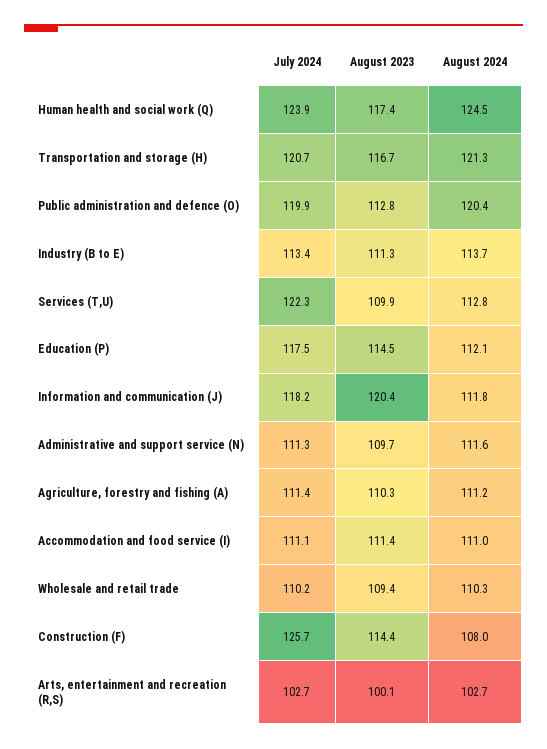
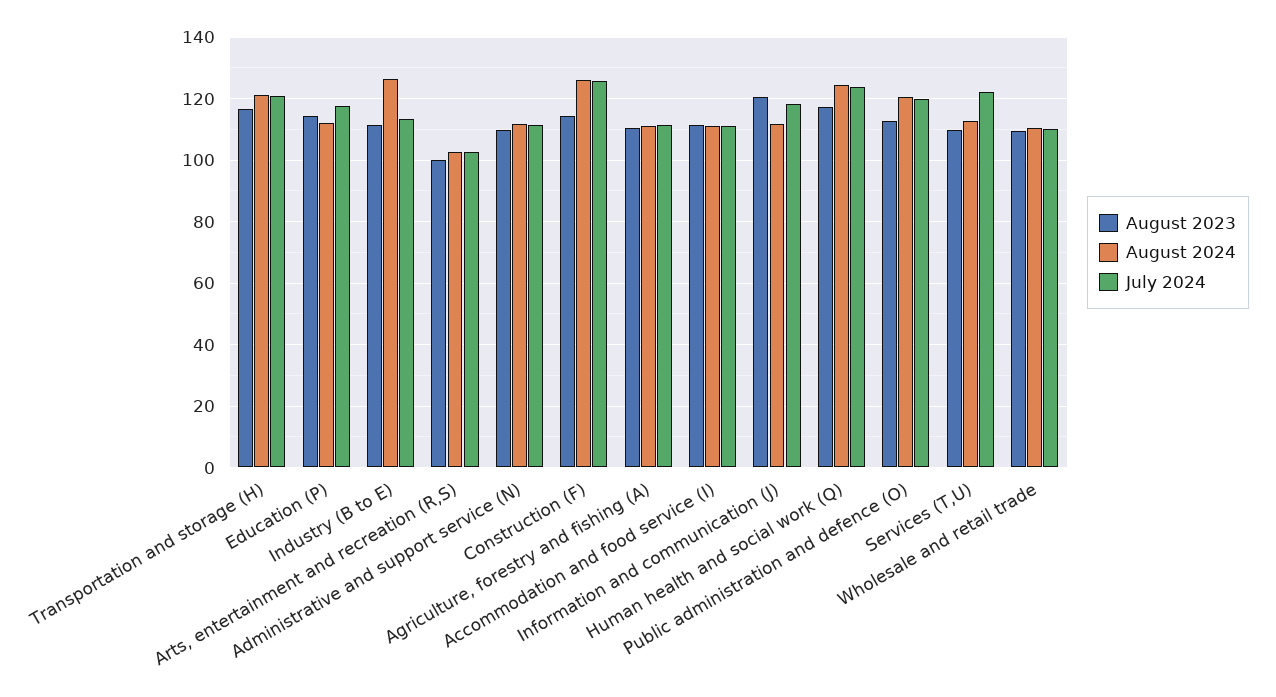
  {
    "July 2024": {
      "Human health and social work (Q)": 123.9,
      "Transportation and storage (H)": 120.7,
      "Public administration and defence (O)": 119.9,
      "Industry (B to E)": 113.4,
      "Services (T,U)": 122.3,
      "Education (P)": 117.5,
      "Information and communication (J)": 118.2,
      "Administrative and support service (N)": 111.3,
      "Agriculture, forestry and fishing (A)": 111.4,
      "Accommodation and food service (I)": 111.1,
      "Wholesale and retail trade": 110.2,
      "Construction (F)": 125.7,
      "Arts, entertainment and recreation (R,S)": 102.7
    },
    "August 2023": {
      "Human health and social work (Q)": 117.4,
      "Transportation and storage (H)": 116.7,
      "Public administration and defence (O)": 112.8,
      "Industry (B to E)": 111.3,
      "Services (T,U)": 109.9,
      "Education (P)": 114.5,
      "Information and communication (J)": 120.4,
      "Administrative and support service (N)": 109.7,
      "Agriculture, forestry and fishing (A)": 110.3,
      "Accommodation and food service (I)": 111.4,
      "Wholesale and retail trade": 109.4,
      "Construction (F)": 114.4,
      "Arts, entertainment and recreation (R,S)": 100.1
    },
    "August 2024": {
      "Human health and social work (Q)": 124.5,
      "Transportation and storage (H)": 121.3,
      "Public administration and defence (O)": 120.4,
-     "Industry (B to E)": 113.7,
+     "Industry (B to E)": 126,
      "Services (T,U)": 112.8,
      "Education (P)": 112.1,
      "Information and communication (J)": 111.8,
      "Administrative and support service (N)": 111.6,
      "Agriculture, forestry and fishing (A)": 111.2,
      "Accommodation and food service (I)": 111,
      "Wholesale and retail trade": 110.3,
-     "Construction (F)": 108,
+     "Construction (F)": 126,
      "Arts, entertainment and recreation (R,S)": 102.7
    }
  }

